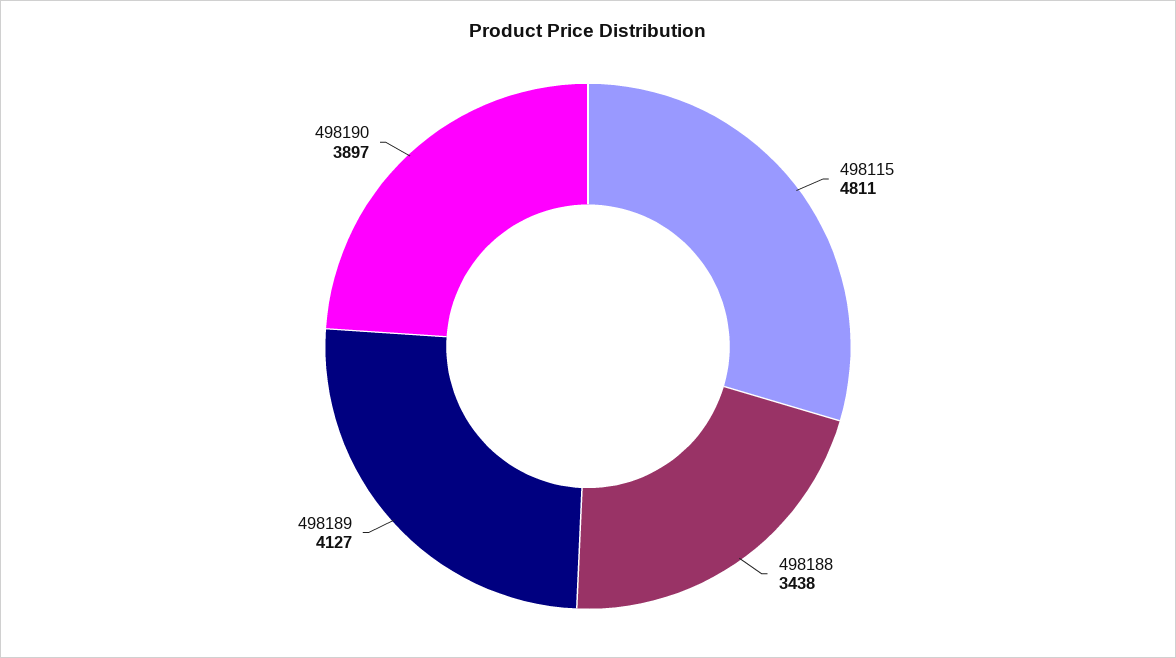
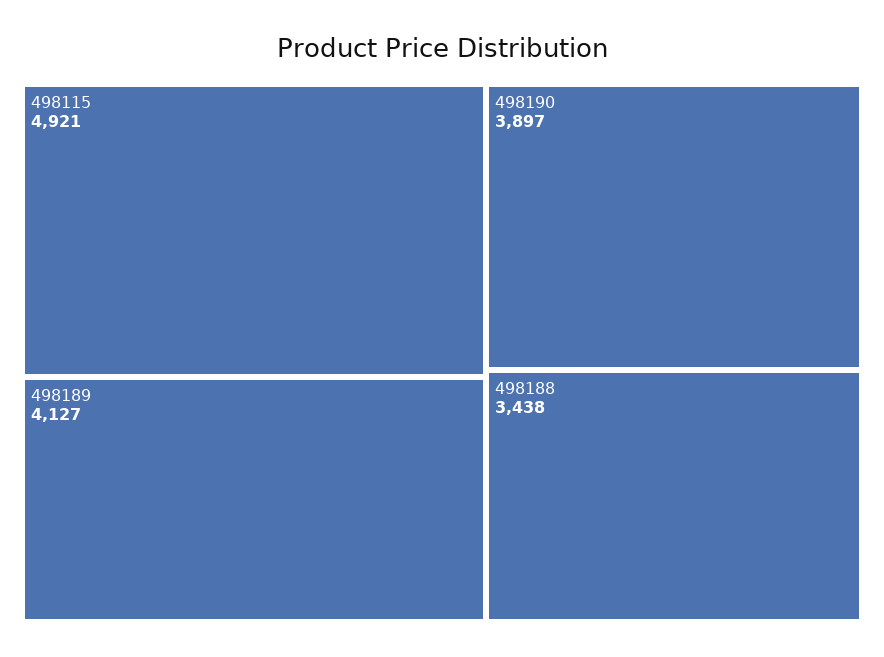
  {
-   "498115": 4811,
+   "498115": 4921,
    "498188": 3438,
    "498189": 4127,
    "498190": 3897
  }

